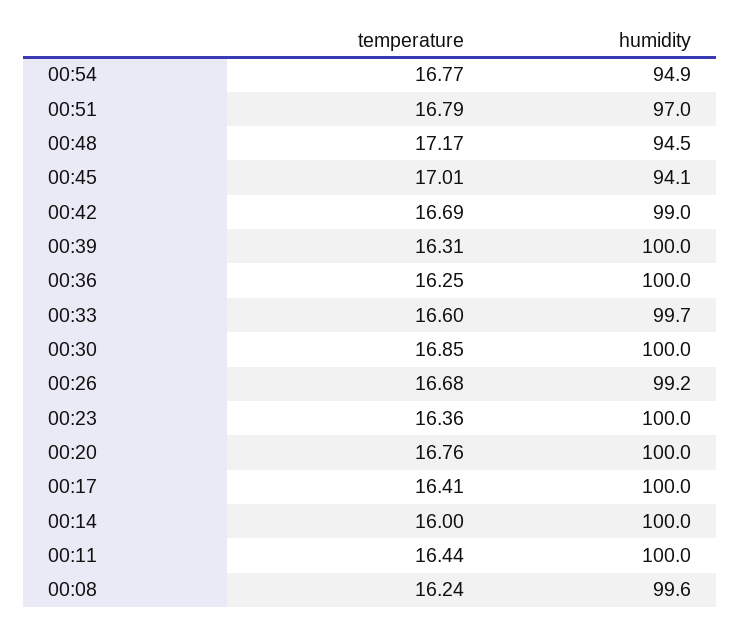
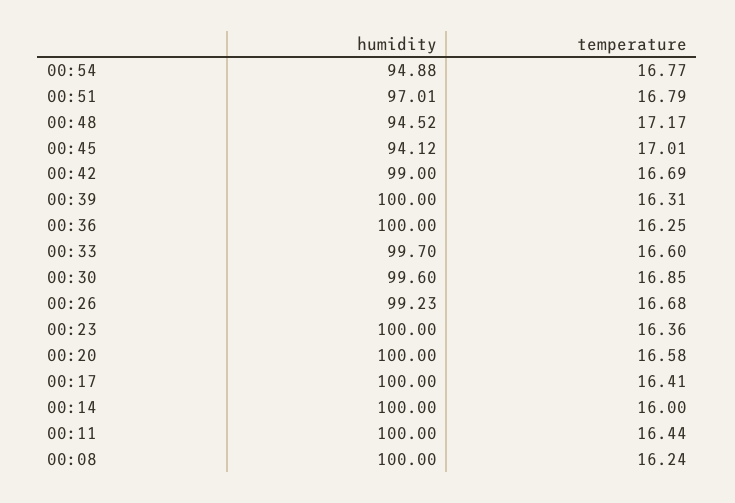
  {
    "temperature": {
      "00:54": 16.77,
      "00:51": 16.79,
      "00:48": 17.17,
      "00:45": 17.01,
      "00:42": 16.69,
      "00:39": 16.31,
      "00:36": 16.25,
      "00:33": 16.6,
      "00:30": 16.85,
      "00:26": 16.68,
      "00:23": 16.36,
-     "00:20": 16.76,
+     "00:20": 16.58,
      "00:17": 16.41,
      "00:14": 16,
      "00:11": 16.44,
      "00:08": 16.24
    },
    "humidity": {
      "00:54": 94.88,
      "00:51": 97.01,
      "00:48": 94.52,
      "00:45": 94.12,
      "00:42": 99,
      "00:39": 100,
      "00:36": 100,
      "00:33": 99.7,
-     "00:30": 100,
+     "00:30": 99.6,
      "00:26": 99.23,
      "00:23": 100,
      "00:20": 100,
      "00:17": 100,
      "00:14": 100,
      "00:11": 100,
-     "00:08": 99.6
+     "00:08": 100
    }
  }

